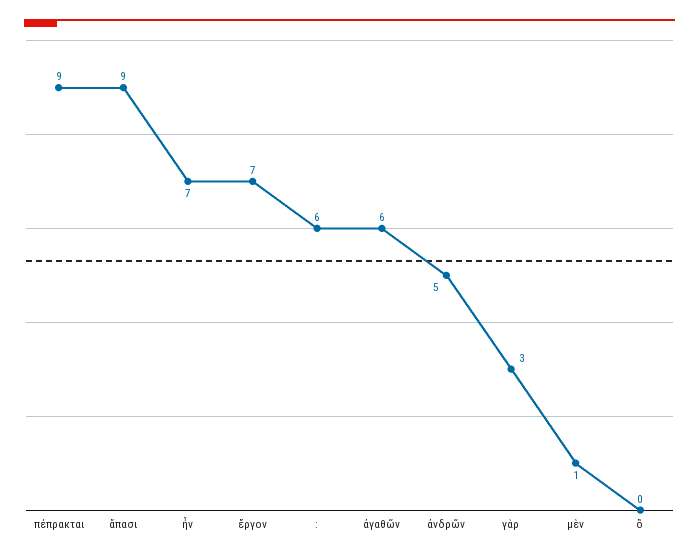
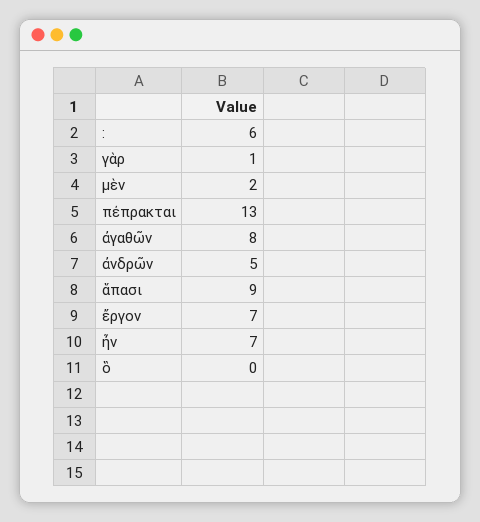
  {
-   "πέπρακται": 9,
+   "πέπρακται": 13,
    "ἅπασι": 9,
    "ἦν": 7,
    "ἔργον": 7,
    ":": 6,
-   "ἀγαθῶν": 6,
+   "ἀγαθῶν": 8,
    "ἀνδρῶν": 5,
-   "γὰρ": 3,
+   "γὰρ": 1,
-   "μὲν": 1,
+   "μὲν": 2,
    "ὃ": 0
  }

